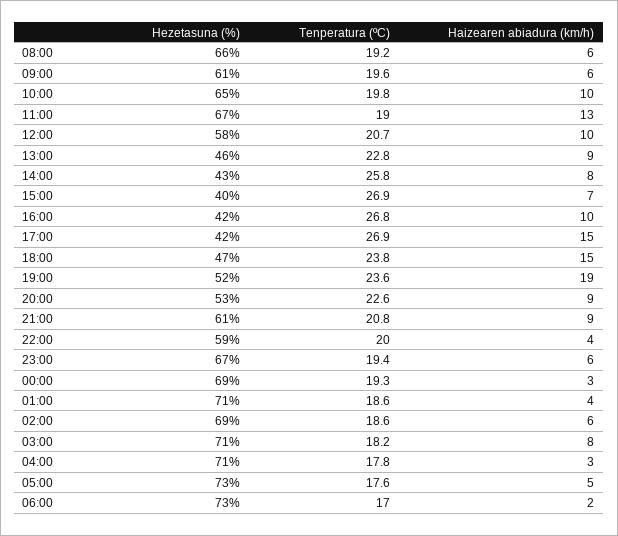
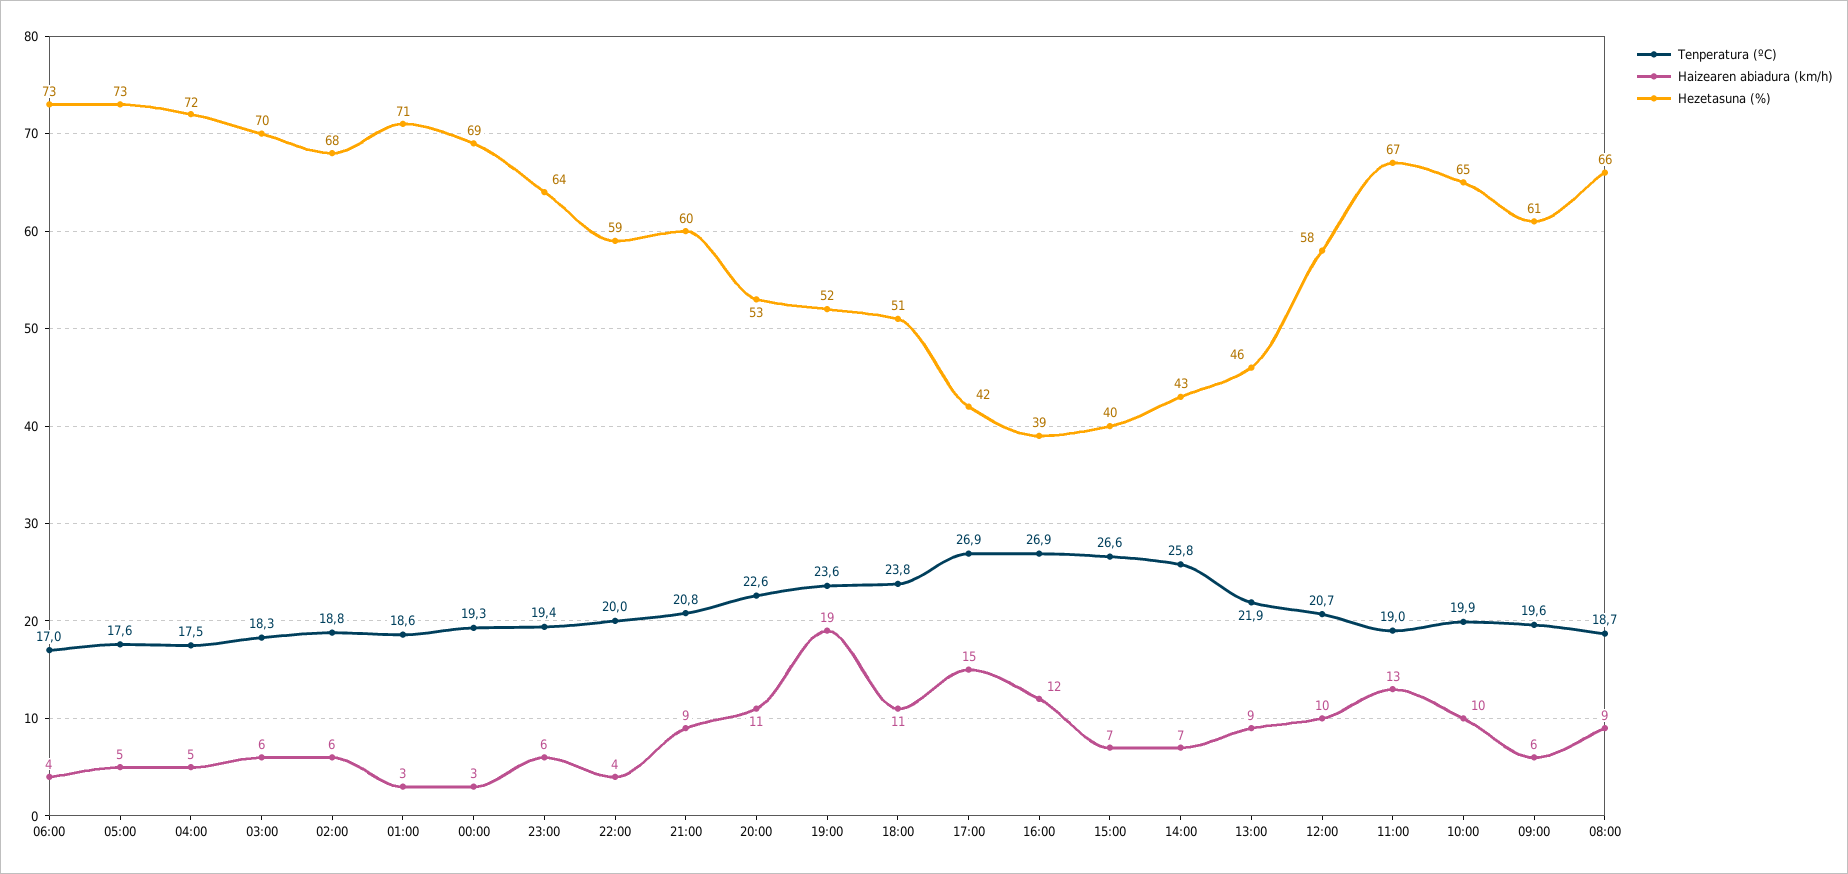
  {
    "Hezetasuna (%)": {
      "08:00": 66,
      "09:00": 61,
      "10:00": 65,
      "11:00": 67,
      "12:00": 58,
      "13:00": 46,
      "14:00": 43,
      "15:00": 40,
-     "16:00": 42,
+     "16:00": 39,
      "17:00": 42,
-     "18:00": 47,
+     "18:00": 51,
      "19:00": 52,
      "20:00": 53,
-     "21:00": 61,
+     "21:00": 60,
      "22:00": 59,
-     "23:00": 67,
+     "23:00": 64,
      "00:00": 69,
      "01:00": 71,
-     "02:00": 69,
+     "02:00": 68,
-     "03:00": 71,
+     "03:00": 70,
-     "04:00": 71,
+     "04:00": 72,
      "05:00": 73,
      "06:00": 73
    },
    "Tenperatura (ºC)": {
-     "08:00": 19.2,
+     "08:00": 18.7,
      "09:00": 19.6,
-     "10:00": 19.8,
+     "10:00": 19.9,
      "11:00": 19,
      "12:00": 20.7,
-     "13:00": 22.8,
+     "13:00": 21.9,
      "14:00": 25.8,
-     "15:00": 26.9,
+     "15:00": 26.6,
-     "16:00": 26.8,
+     "16:00": 26.9,
      "17:00": 26.9,
      "18:00": 23.8,
      "19:00": 23.6,
      "20:00": 22.6,
      "21:00": 20.8,
      "22:00": 20,
      "23:00": 19.4,
      "00:00": 19.3,
      "01:00": 18.6,
-     "02:00": 18.6,
+     "02:00": 18.8,
-     "03:00": 18.2,
+     "03:00": 18.3,
-     "04:00": 17.8,
+     "04:00": 17.5,
      "05:00": 17.6,
      "06:00": 17
    },
    "Haizearen abiadura (km/h)": {
-     "08:00": 6,
+     "08:00": 9,
      "09:00": 6,
      "10:00": 10,
      "11:00": 13,
      "12:00": 10,
      "13:00": 9,
-     "14:00": 8,
+     "14:00": 7,
      "15:00": 7,
-     "16:00": 10,
+     "16:00": 12,
      "17:00": 15,
-     "18:00": 15,
+     "18:00": 11,
      "19:00": 19,
-     "20:00": 9,
+     "20:00": 11,
      "21:00": 9,
      "22:00": 4,
      "23:00": 6,
      "00:00": 3,
-     "01:00": 4,
+     "01:00": 3,
      "02:00": 6,
-     "03:00": 8,
+     "03:00": 6,
-     "04:00": 3,
+     "04:00": 5,
      "05:00": 5,
-     "06:00": 2
+     "06:00": 4
    }
  }

